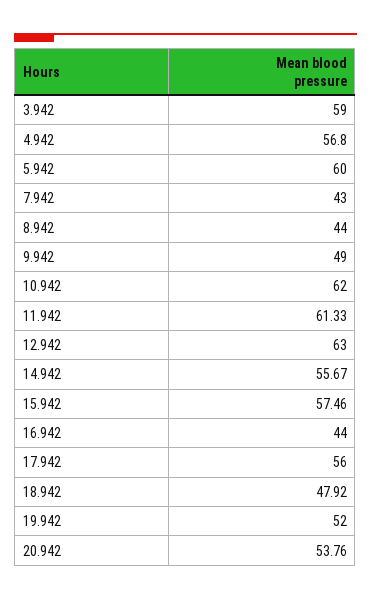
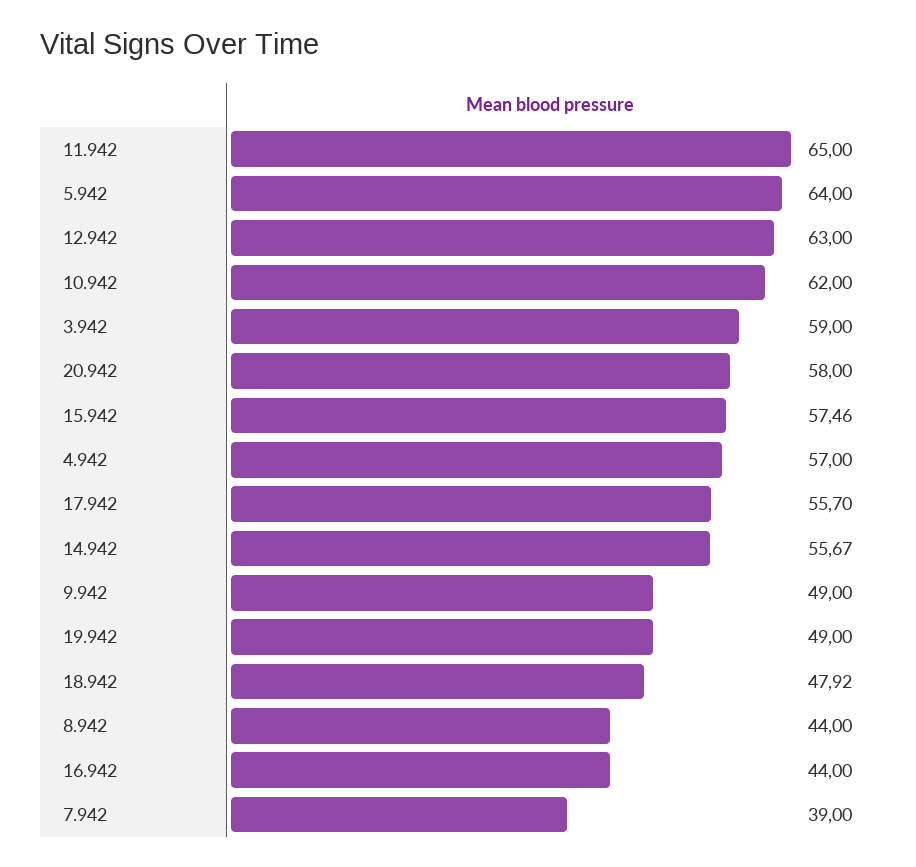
  {
    "3.942": 59,
-   "4.942": 56.8,
+   "4.942": 57,
-   "5.942": 60,
+   "5.942": 64,
-   "7.942": 43,
+   "7.942": 39,
    "8.942": 44,
    "9.942": 49,
    "10.942": 62,
-   "11.942": 61.33,
+   "11.942": 65,
    "12.942": 63,
    "14.942": 55.67,
    "15.942": 57.46,
    "16.942": 44,
-   "17.942": 56,
+   "17.942": 55.7,
    "18.942": 47.92,
-   "19.942": 52,
+   "19.942": 49,
-   "20.942": 53.76
+   "20.942": 58
  }

